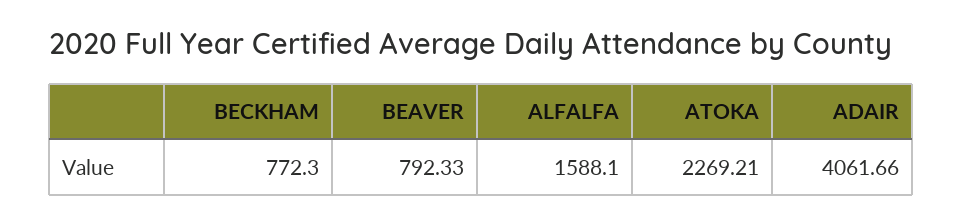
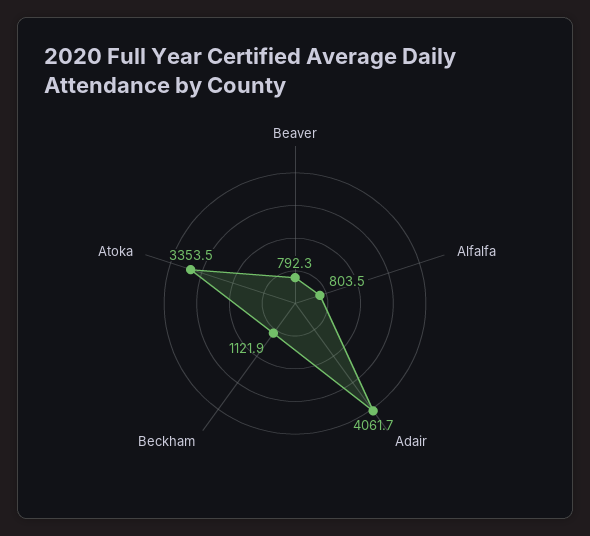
  {
-   "BECKHAM": 772.3,
+   "BECKHAM": 1121.9,
    "BEAVER": 792.33,
-   "ALFALFA": 1588.1,
+   "ALFALFA": 803.5,
-   "ATOKA": 2269.21,
+   "ATOKA": 3353.5,
    "ADAIR": 4061.66
  }

